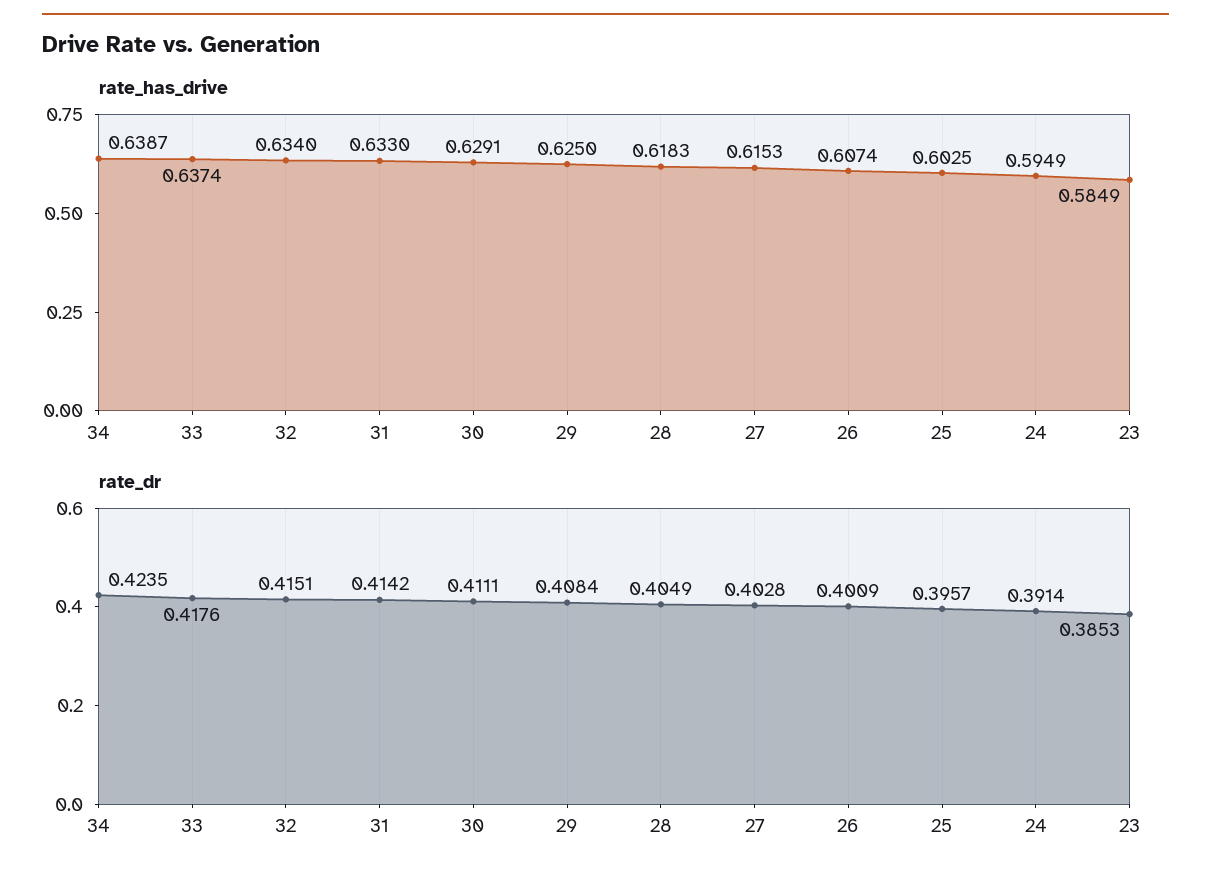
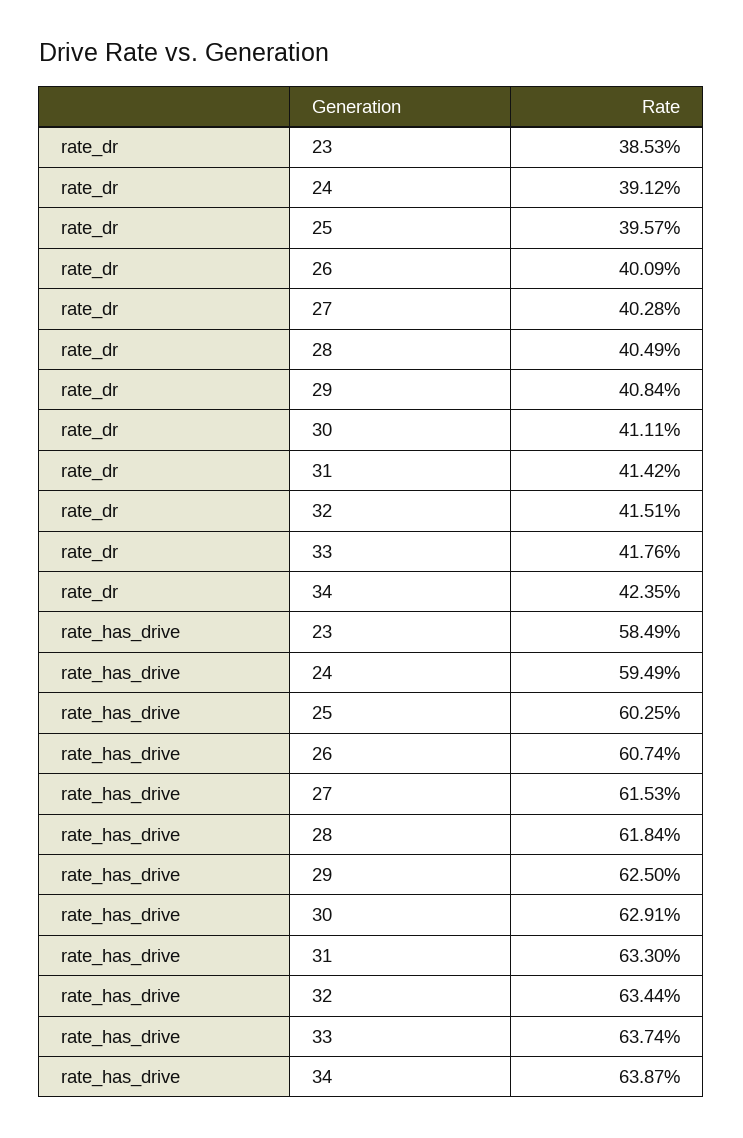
  {
    "rate_has_drive": {
      "34": 0.6387,
      "33": 0.6374,
-     "32": 0.634,
+     "32": 0.6344,
      "31": 0.633,
      "30": 0.6291,
      "29": 0.625,
-     "28": 0.6183,
+     "28": 0.6184,
      "27": 0.6153,
      "26": 0.6074,
      "25": 0.6025,
      "24": 0.5949,
      "23": 0.5849
    },
    "rate_dr": {
      "34": 0.4235,
      "33": 0.4176,
      "32": 0.4151,
      "31": 0.4142,
      "30": 0.4111,
      "29": 0.4084,
      "28": 0.4049,
      "27": 0.4028,
      "26": 0.4009,
      "25": 0.3957,
-     "24": 0.3914,
+     "24": 0.3912,
      "23": 0.3853
    }
  }

